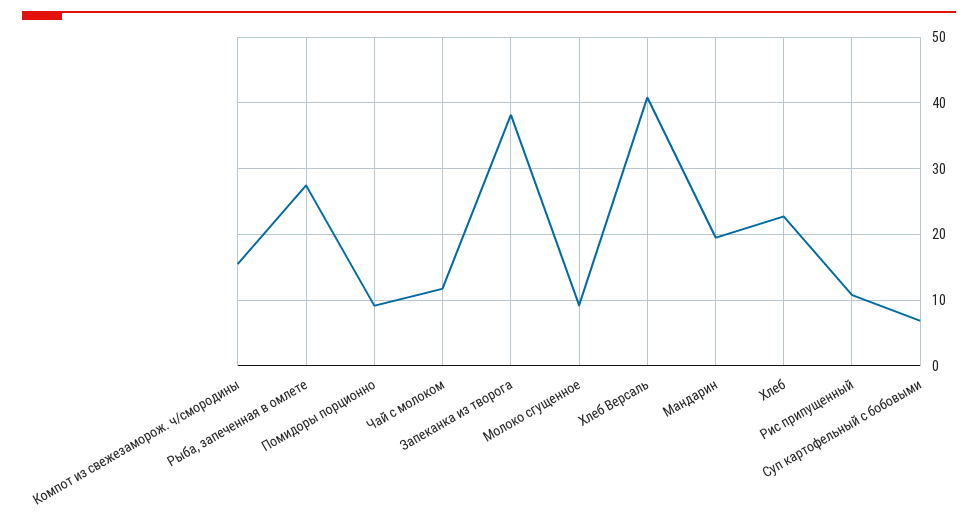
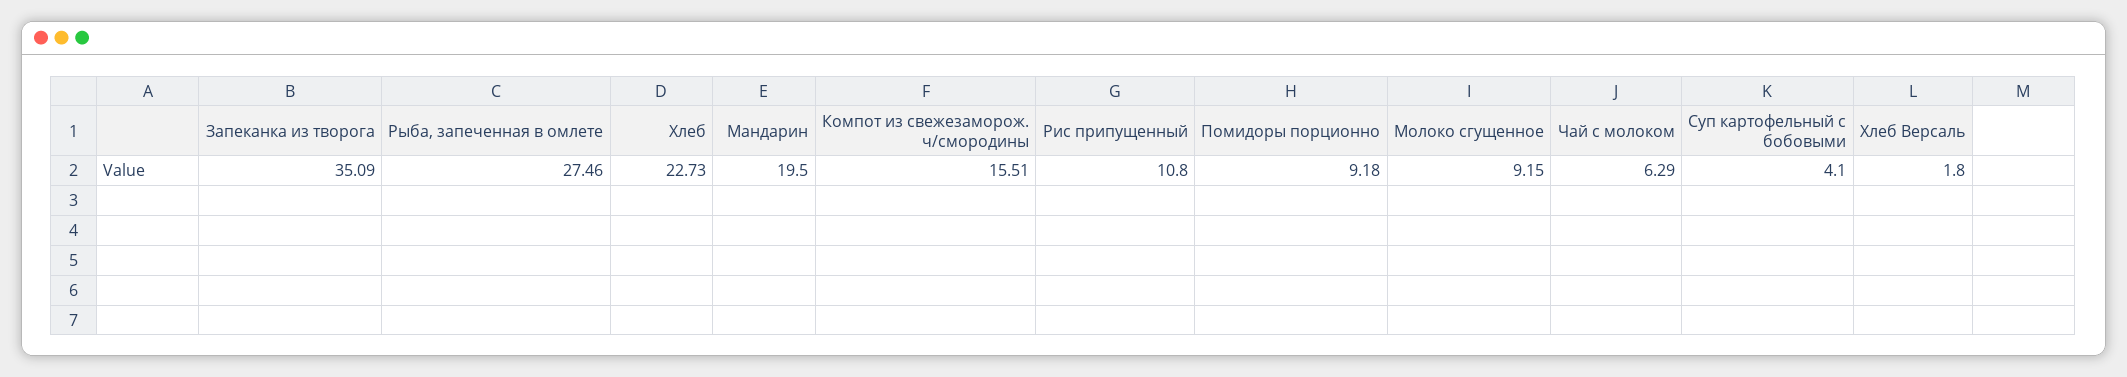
  {
    "Компот из свежезаморож. ч/смородины": 15.51,
    "Рыба, запеченная в омлете": 27.46,
    "Помидоры порционно": 9.18,
-   "Чай с молоком": 12,
+   "Чай с молоком": 6.29,
-   "Запеканка из творога": 38,
+   "Запеканка из творога": 35.09,
    "Молоко сгущенное": 9.15,
-   "Хлеб Версаль": 41,
+   "Хлеб Версаль": 1.8,
    "Мандарин": 19.5,
    "Хлеб": 22.73,
    "Рис припущенный": 10.8,
-   "Суп картофельный с бобовыми": 7
+   "Суп картофельный с бобовыми": 4.1
  }

